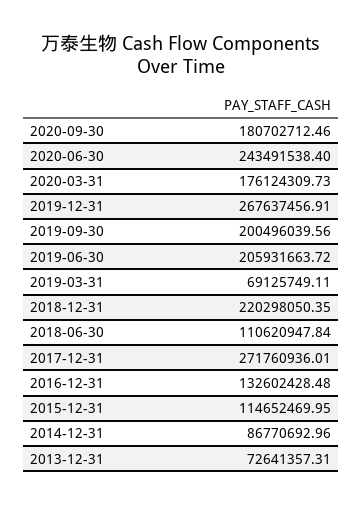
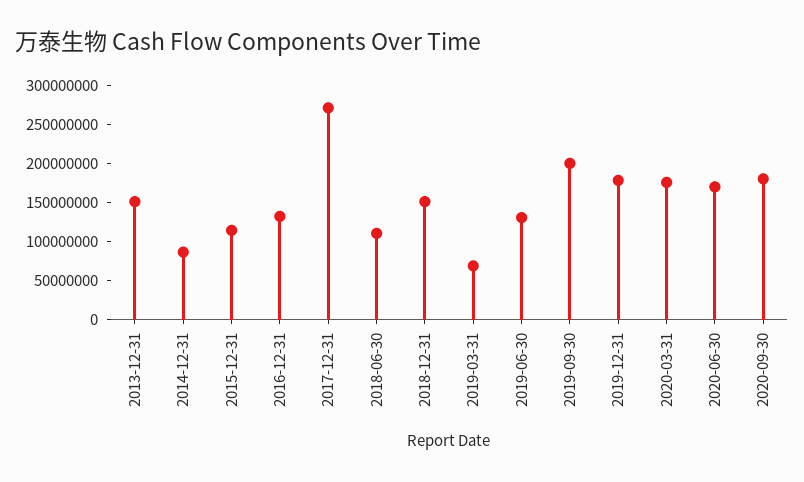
  {
    "2020-09-30": 180702712.46,
-   "2020-06-30": 243491538.4,
+   "2020-06-30": 175000000,
    "2020-03-31": 176124309.73,
-   "2019-12-31": 267637456.91,
+   "2019-12-31": 175000000,
    "2019-09-30": 200496039.56,
-   "2019-06-30": 205931663.72,
+   "2019-06-30": 125000000,
    "2019-03-31": 69125749.11,
-   "2018-12-31": 220298050.35,
+   "2018-12-31": 150000000,
    "2018-06-30": 110620947.84,
    "2017-12-31": 271760936.01,
    "2016-12-31": 132602428.48,
    "2015-12-31": 114652469.95,
    "2014-12-31": 86770692.96,
-   "2013-12-31": 72641357.31
+   "2013-12-31": 150000000
  }

